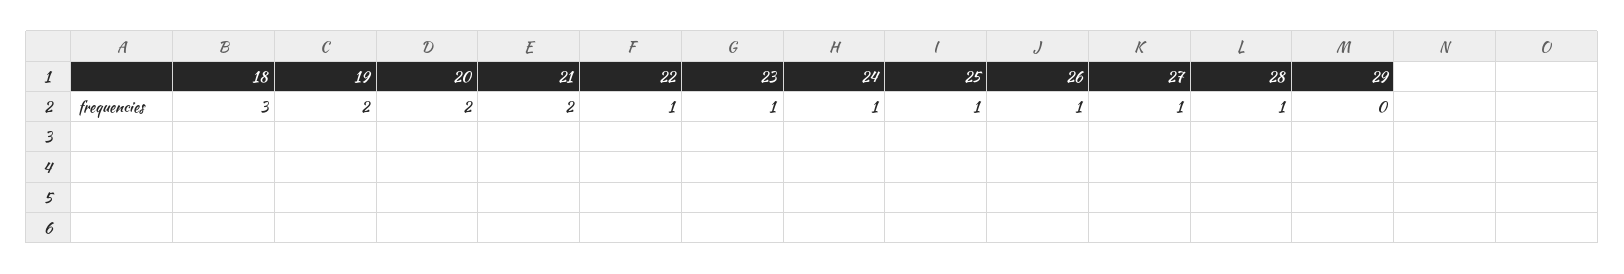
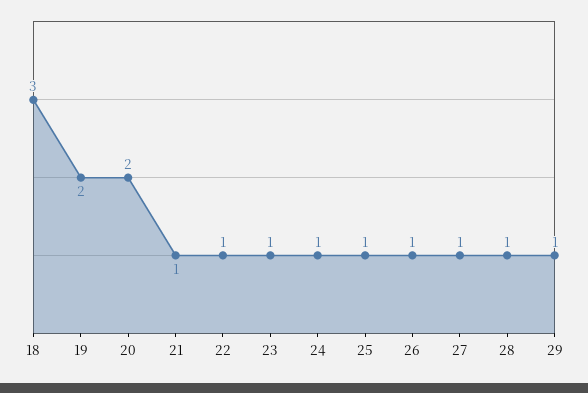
  {
    "18": 3,
    "19": 2,
    "20": 2,
-   "21": 2,
+   "21": 1,
    "22": 1,
    "23": 1,
    "24": 1,
    "25": 1,
    "26": 1,
    "27": 1,
    "28": 1,
-   "29": 0
+   "29": 1
  }

